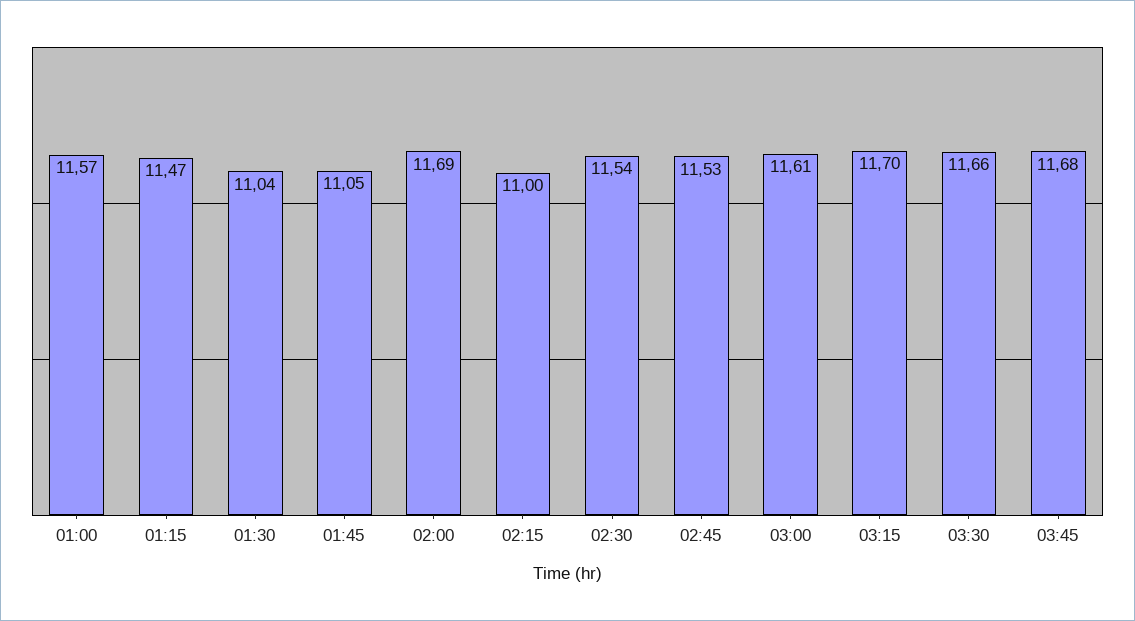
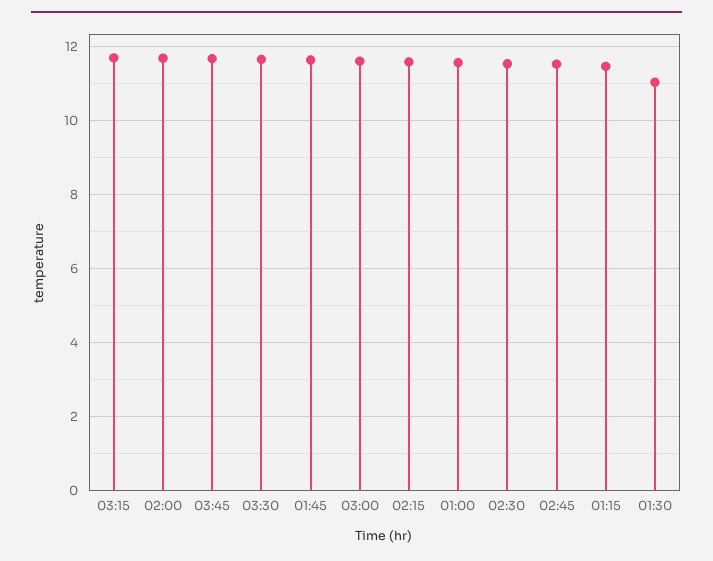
  {
    "01:00": 11.57,
    "01:15": 11.47,
    "01:30": 11.04,
-   "01:45": 11.05,
+   "01:45": 11.6,
    "02:00": 11.69,
-   "02:15": 11,
+   "02:15": 11.6,
    "02:30": 11.54,
    "02:45": 11.53,
    "03:00": 11.61,
    "03:15": 11.7,
    "03:30": 11.66,
    "03:45": 11.68
  }

